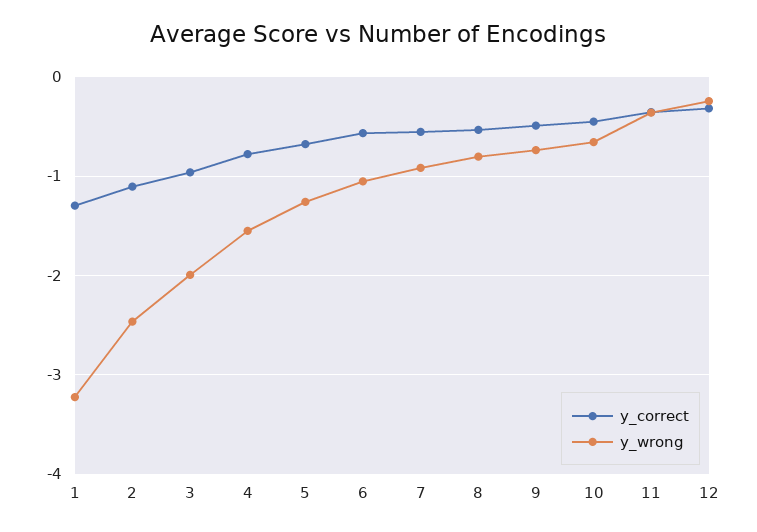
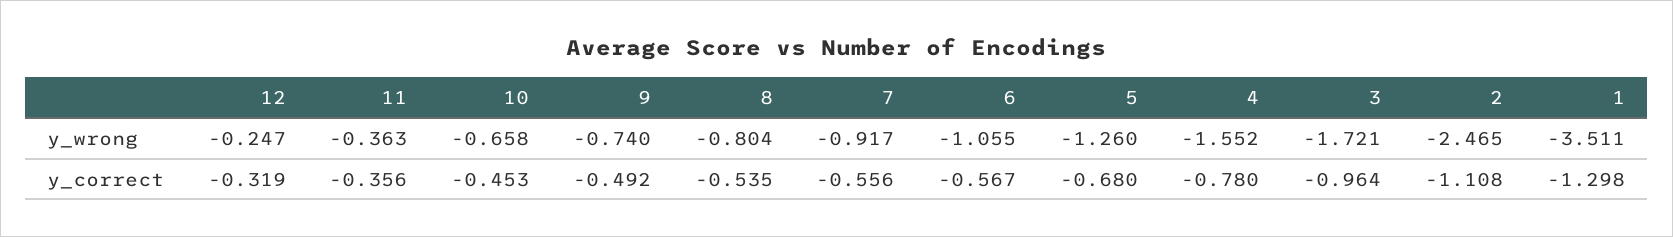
  {
    "y_correct": {
      "1": -1.298,
      "2": -1.108,
      "3": -0.964,
      "4": -0.78,
      "5": -0.68,
      "6": -0.567,
      "7": -0.556,
      "8": -0.535,
      "9": -0.492,
      "10": -0.453,
      "11": -0.356,
      "12": -0.319
    },
    "y_wrong": {
-     "1": -3.2,
+     "1": -3.511,
      "2": -2.465,
-     "3": -2,
+     "3": -1.721,
      "4": -1.552,
      "5": -1.26,
      "6": -1.055,
      "7": -0.917,
      "8": -0.804,
      "9": -0.74,
      "10": -0.658,
      "11": -0.363,
      "12": -0.247
    }
  }

